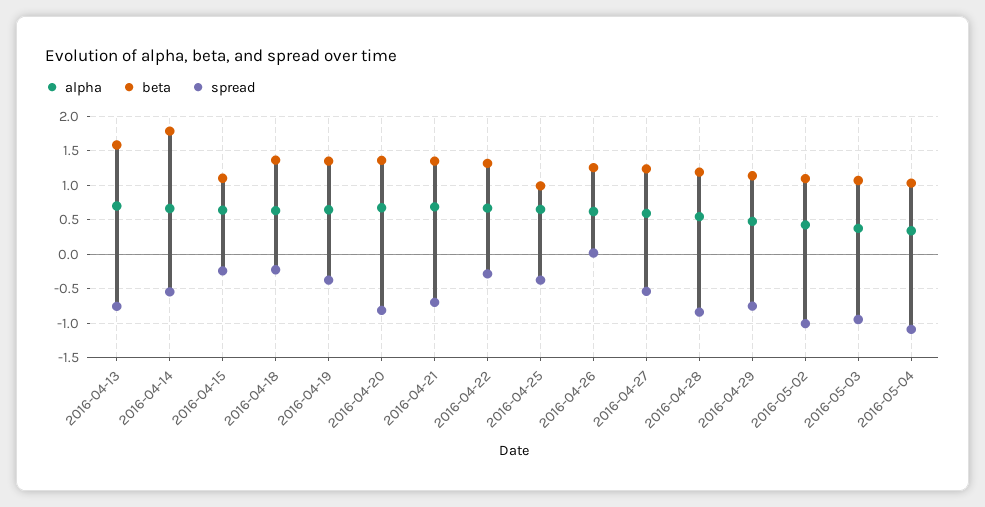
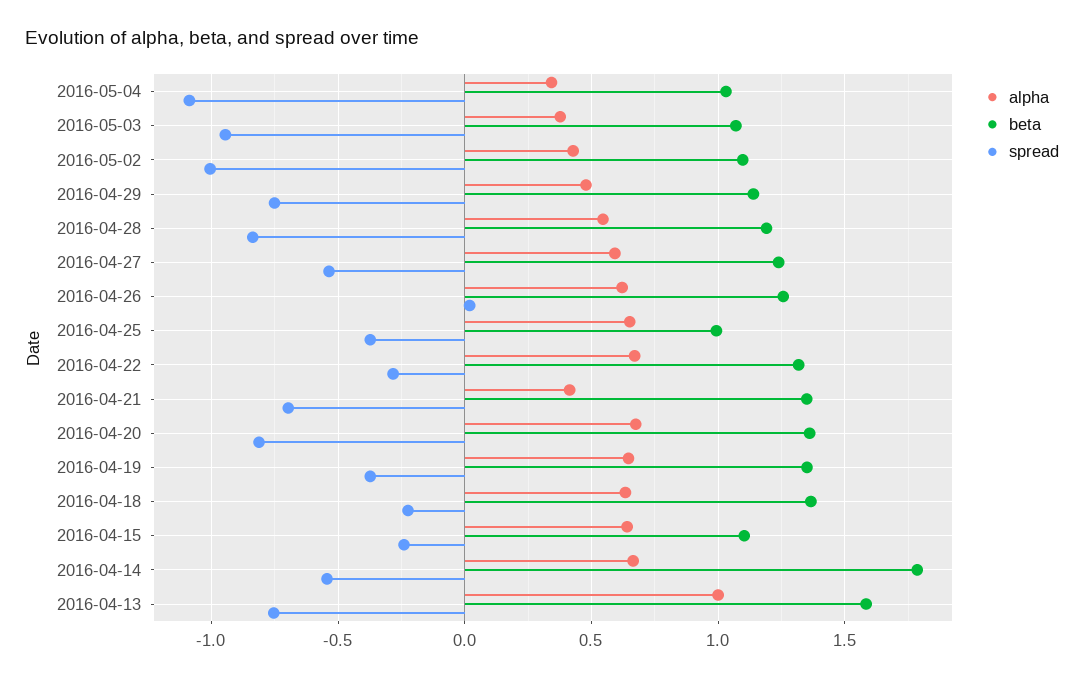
  {
    "alpha": {
-     "2016-04-13": 0.7,
+     "2016-04-13": 1,
      "2016-04-14": 0.65,
      "2016-04-15": 0.65,
      "2016-04-18": 0.65,
      "2016-04-19": 0.65,
      "2016-04-20": 0.65,
-     "2016-04-21": 0.7,
+     "2016-04-21": 0.4,
      "2016-04-22": 0.65,
      "2016-04-25": 0.65,
      "2016-04-26": 0.6,
      "2016-04-27": 0.6,
      "2016-04-28": 0.55,
      "2016-04-29": 0.5,
      "2016-05-02": 0.45,
      "2016-05-03": 0.4,
      "2016-05-04": 0.35
    },
    "beta": {
      "2016-04-13": 1.6,
      "2016-04-14": 1.8,
      "2016-04-15": 1.1,
      "2016-04-18": 1.35,
      "2016-04-19": 1.35,
      "2016-04-20": 1.35,
      "2016-04-21": 1.35,
      "2016-04-22": 1.3,
      "2016-04-25": 1,
      "2016-04-26": 1.25,
      "2016-04-27": 1.25,
      "2016-04-28": 1.2,
      "2016-04-29": 1.15,
      "2016-05-02": 1.1,
      "2016-05-03": 1.05,
      "2016-05-04": 1.05
    },
    "spread": {
      "2016-04-13": -0.75,
      "2016-04-14": -0.55,
      "2016-04-15": -0.25,
      "2016-04-18": -0.2,
      "2016-04-19": -0.35,
      "2016-04-20": -0.8,
      "2016-04-21": -0.7,
      "2016-04-22": -0.3,
      "2016-04-25": -0.35,
      "2016-04-26": 0,
      "2016-04-27": -0.55,
      "2016-04-28": -0.85,
      "2016-04-29": -0.75,
      "2016-05-02": -1,
      "2016-05-03": -0.95,
      "2016-05-04": -1.1
    }
  }

